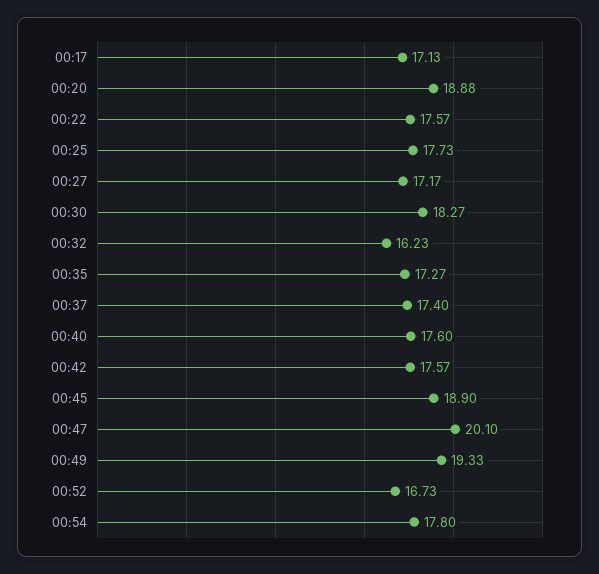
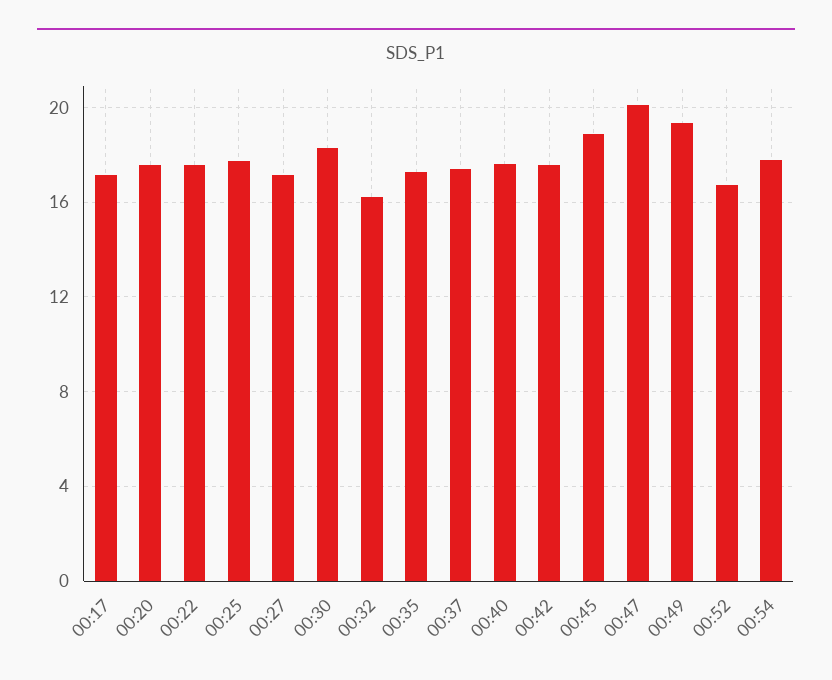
  {
    "00:17": 17.13,
-   "00:20": 18.88,
+   "00:20": 17.5,
    "00:22": 17.57,
    "00:25": 17.73,
    "00:27": 17.17,
    "00:30": 18.27,
    "00:32": 16.23,
    "00:35": 17.27,
    "00:37": 17.4,
    "00:40": 17.6,
    "00:42": 17.57,
    "00:45": 18.9,
    "00:47": 20.1,
    "00:49": 19.33,
    "00:52": 16.73,
    "00:54": 17.8
  }

